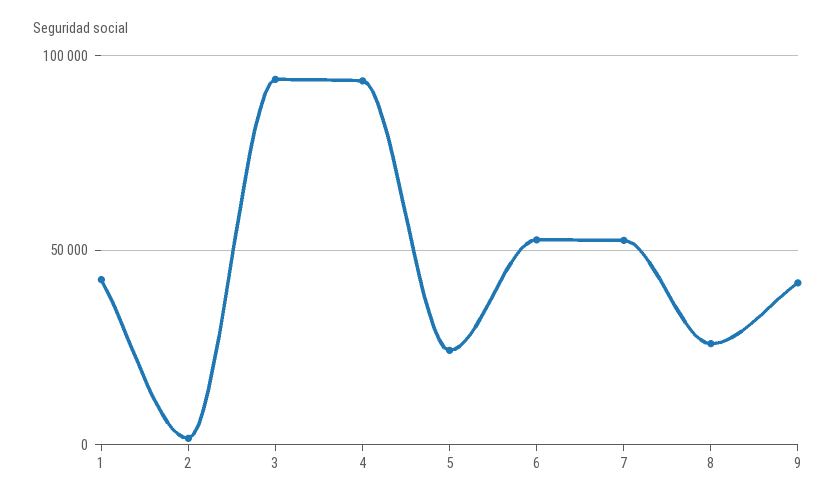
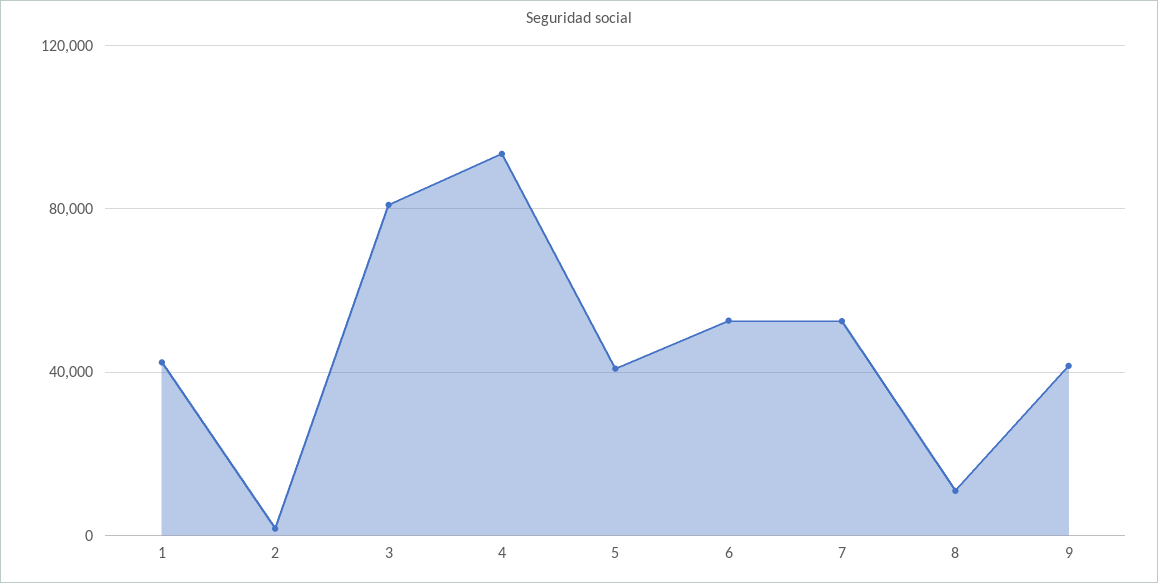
  {
    "1": 40000,
    "2": 0,
-   "3": 95000,
+   "3": 80000,
    "4": 95000,
-   "5": 25000,
+   "5": 40000,
    "6": 55000,
    "7": 50000,
-   "8": 25000,
+   "8": 10000,
    "9": 40000
  }

